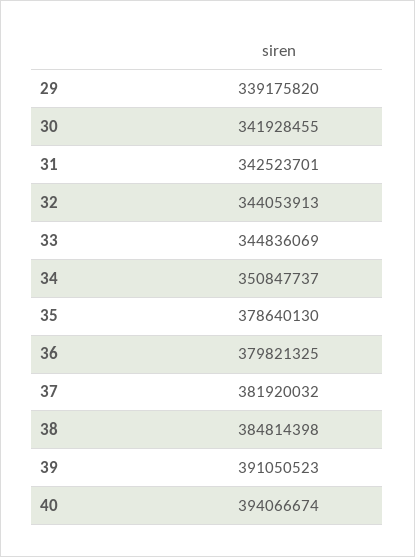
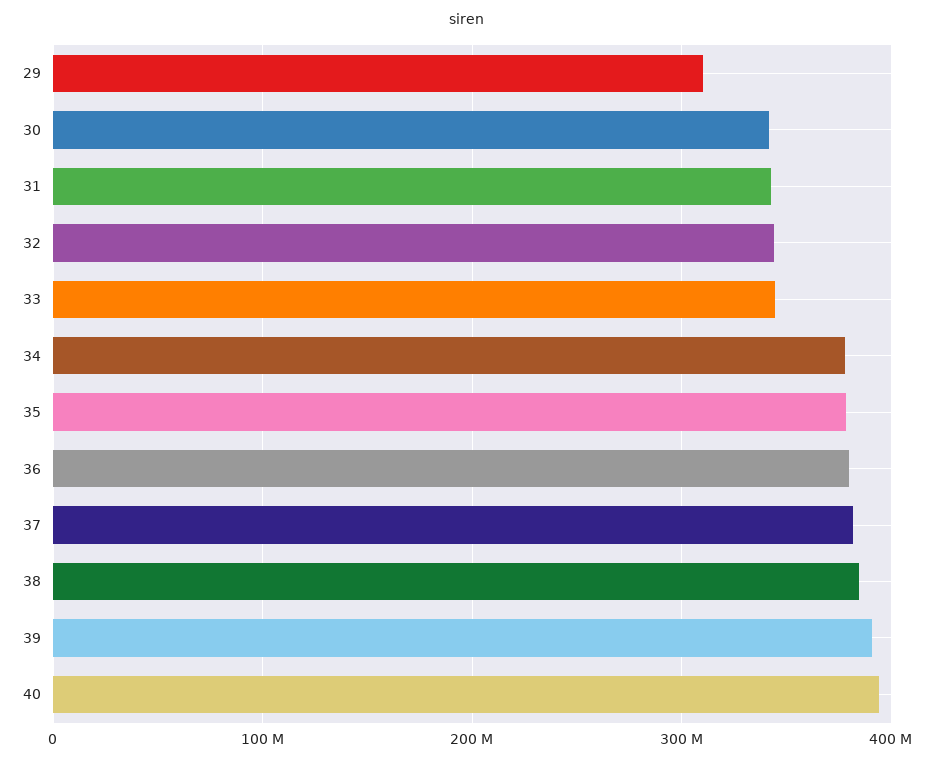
  {
-   "29": 339175820,
+   "29": 310000000,
    "30": 341928455,
    "31": 342523701,
    "32": 344053913,
    "33": 344836069,
-   "34": 350847737,
+   "34": 380000000,
    "35": 378640130,
    "36": 379821325,
    "37": 381920032,
    "38": 384814398,
    "39": 391050523,
    "40": 394066674
  }

